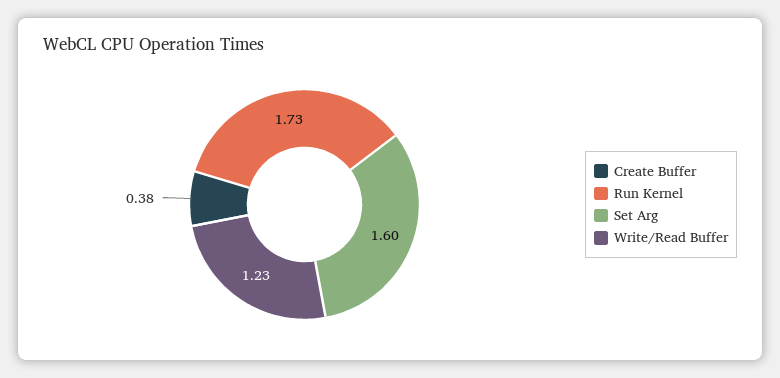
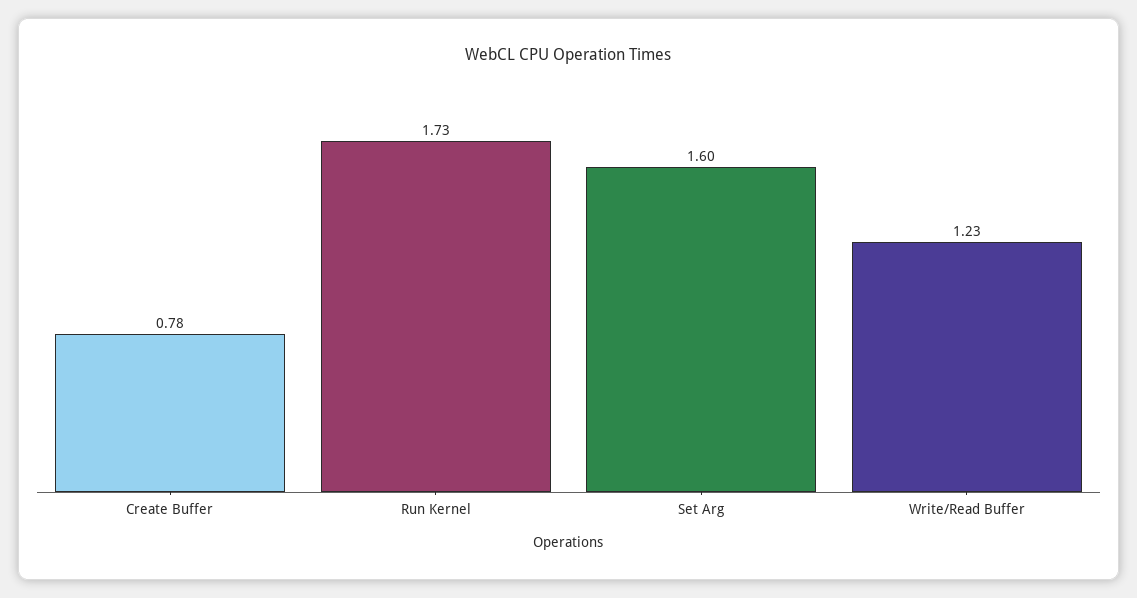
  {
-   "Create Buffer": 0.38,
+   "Create Buffer": 0.78,
    "Run Kernel": 1.73,
    "Set Arg": 1.6,
    "Write/Read Buffer": 1.23
  }

